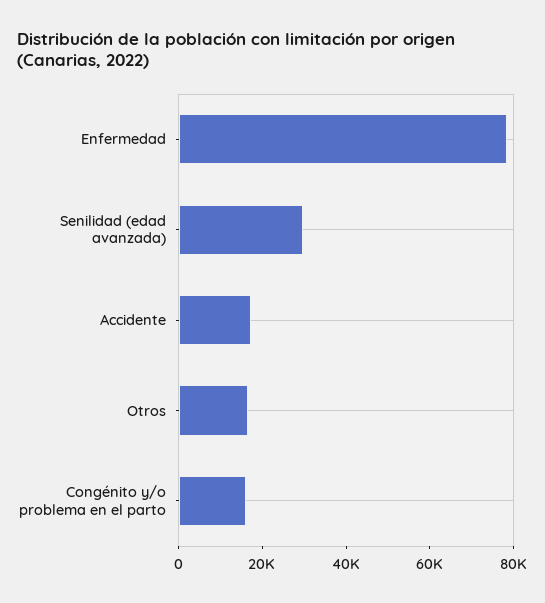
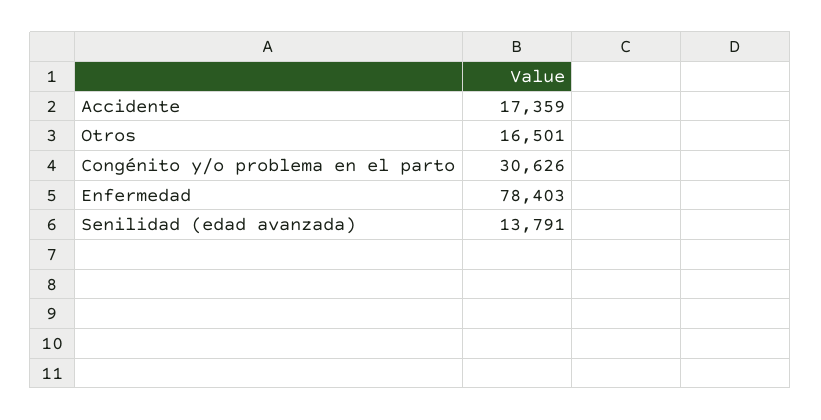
  {
    "Enfermedad": 78403,
-   "Senilidad (edad avanzada)": 30000,
+   "Senilidad (edad avanzada)": 13791,
    "Accidente": 17359,
    "Otros": 16501,
-   "Congénito y/o problema en el parto": 15000
+   "Congénito y/o problema en el parto": 30626
  }

